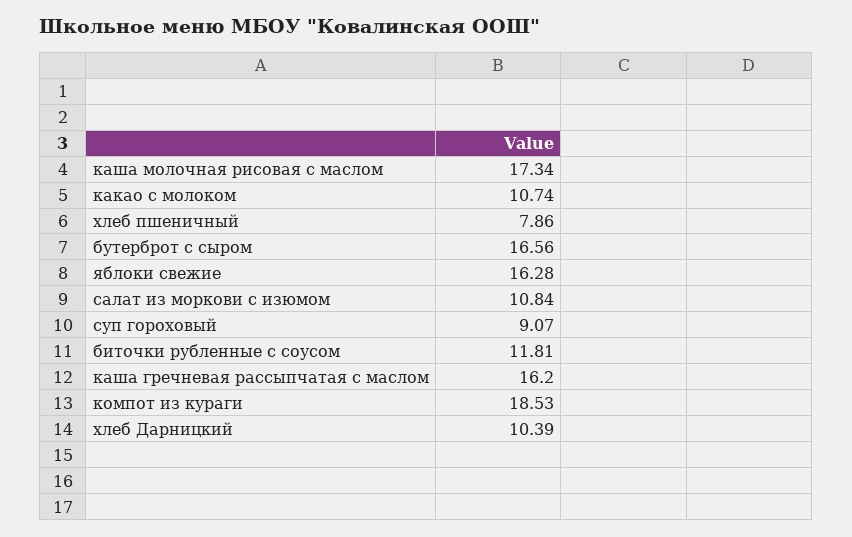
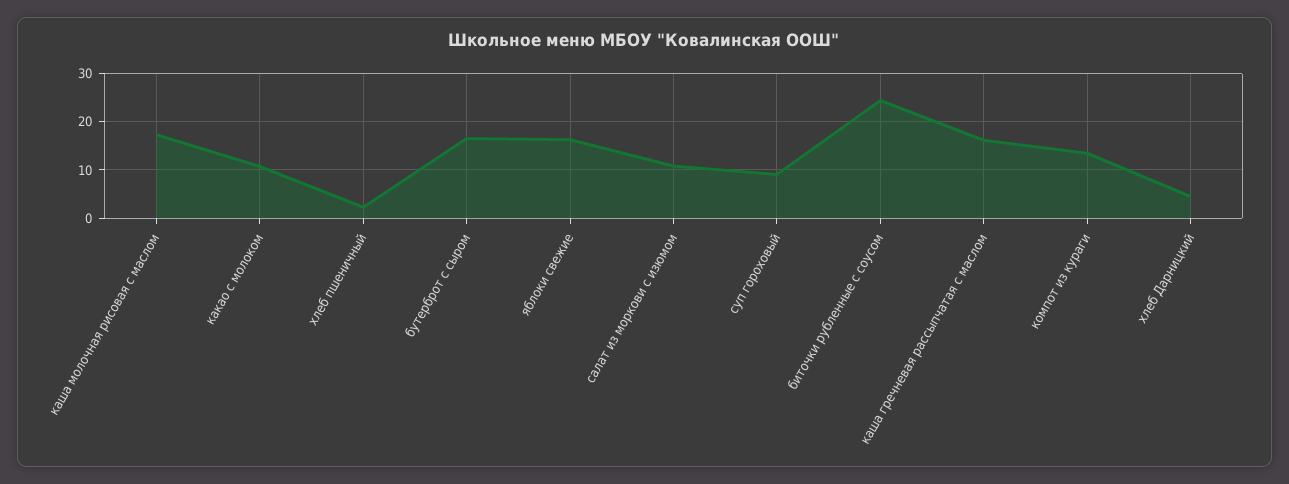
  {
    "каша молочная рисовая с маслом": 17.34,
    "какао с молоком": 10.74,
-   "хлеб пшеничный": 7.86,
+   "хлеб пшеничный": 2,
    "бутерброт с сыром": 16.56,
    "яблоки свежие": 16.28,
    "салат из моркови с изюмом": 10.84,
    "суп гороховый": 9.07,
-   "биточки рубленные с соусом": 11.81,
+   "биточки рубленные с соусом": 24,
    "каша гречневая рассыпчатая с маслом": 16.2,
-   "компот из кураги": 18.53,
+   "компот из кураги": 14,
-   "хлеб Дарницкий": 10.39
+   "хлеб Дарницкий": 4
  }

